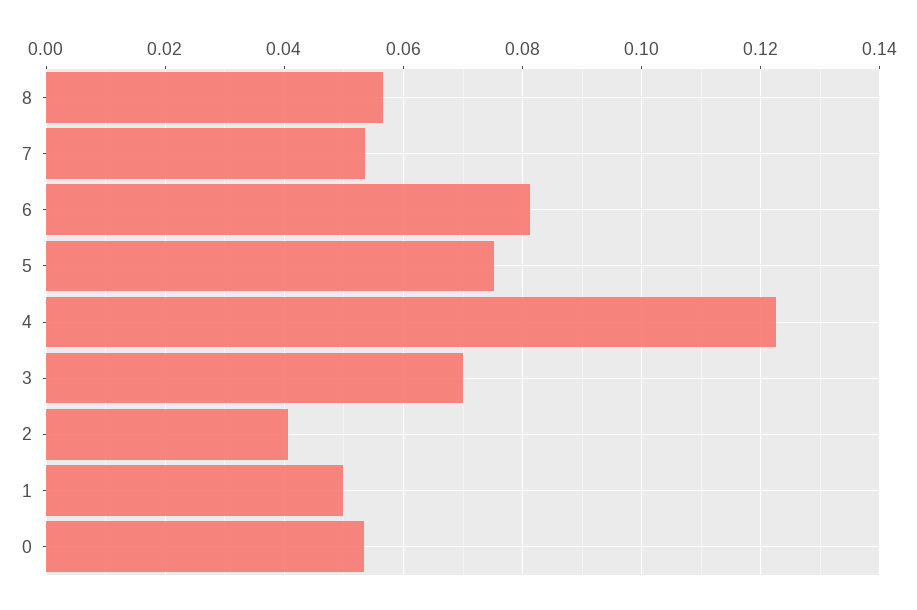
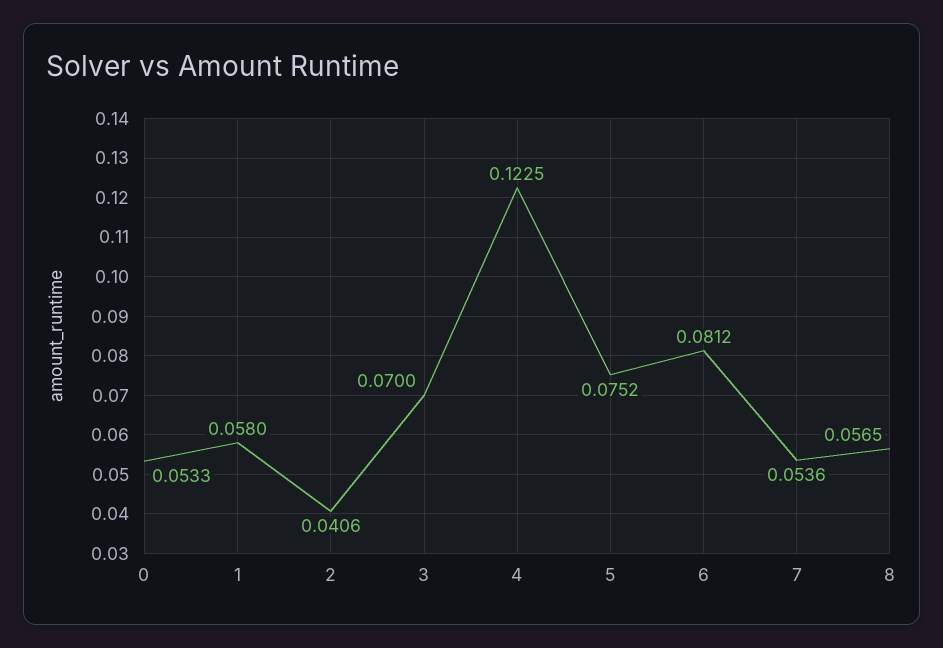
  {
    "8": 0.0565,
    "7": 0.0536,
    "6": 0.0812,
    "5": 0.0752,
    "4": 0.1225,
    "3": 0.07,
    "2": 0.0406,
-   "1": 0.05,
+   "1": 0.058,
    "0": 0.0533
  }

